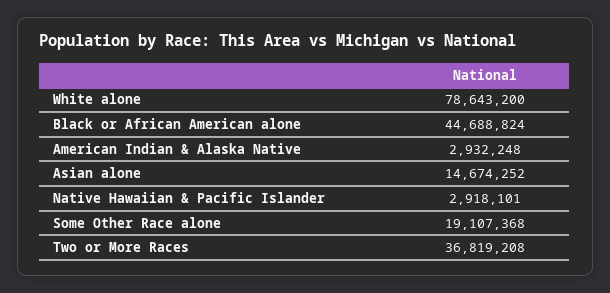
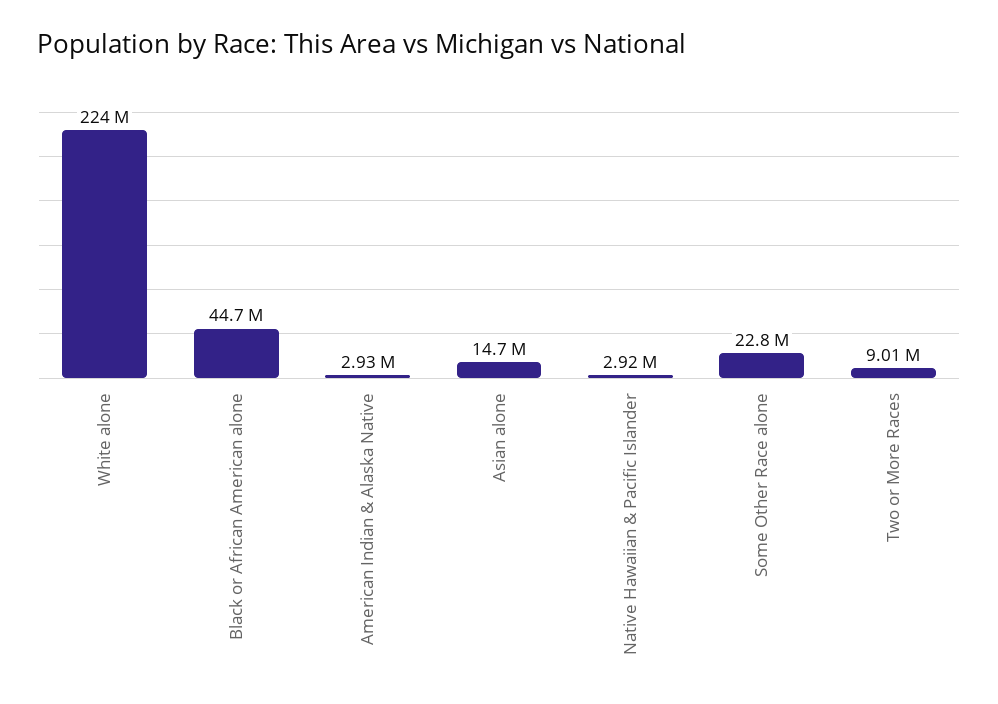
  {
-   "White alone": 78643200,
+   "White alone": 224000000,
    "Black or African American alone": 44688824,
    "American Indian & Alaska Native": 2932248,
    "Asian alone": 14674252,
    "Native Hawaiian & Pacific Islander": 2918101,
-   "Some Other Race alone": 19107368,
+   "Some Other Race alone": 22800000,
-   "Two or More Races": 36819208
+   "Two or More Races": 9010000
  }

